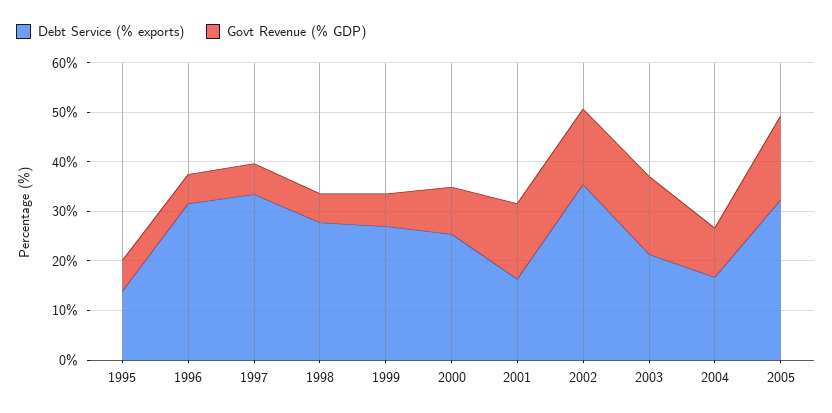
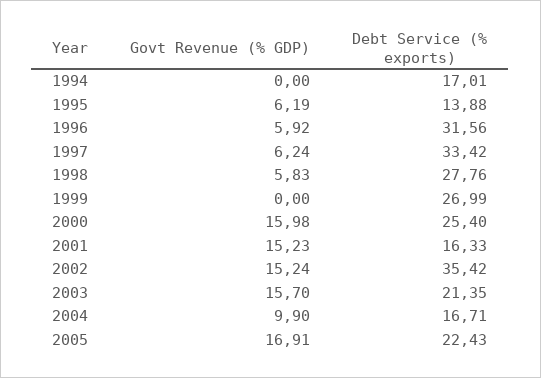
  {
    "Debt Service (% exports)": {
      "1995": 13.88,
      "1996": 31.56,
      "1997": 33.42,
      "1998": 27.76,
      "1999": 26.99,
      "2000": 25.4,
      "2001": 16.33,
      "2002": 35.42,
      "2003": 21.35,
      "2004": 16.71,
-     "2005": 32
+     "2005": 22.43,
+     "1994": 17.01
    },
    "Govt Revenue (% GDP)": {
      "1995": 6.19,
      "1996": 5.92,
      "1997": 6.24,
      "1998": 5.83,
-     "1999": 6,
+     "1999": 0,
-     "2000": 10,
+     "2000": 15.98,
      "2001": 15.23,
      "2002": 15.24,
      "2003": 15.7,
      "2004": 9.9,
-     "2005": 16.91
+     "2005": 16.91,
+     "1994": 0
    }
  }

